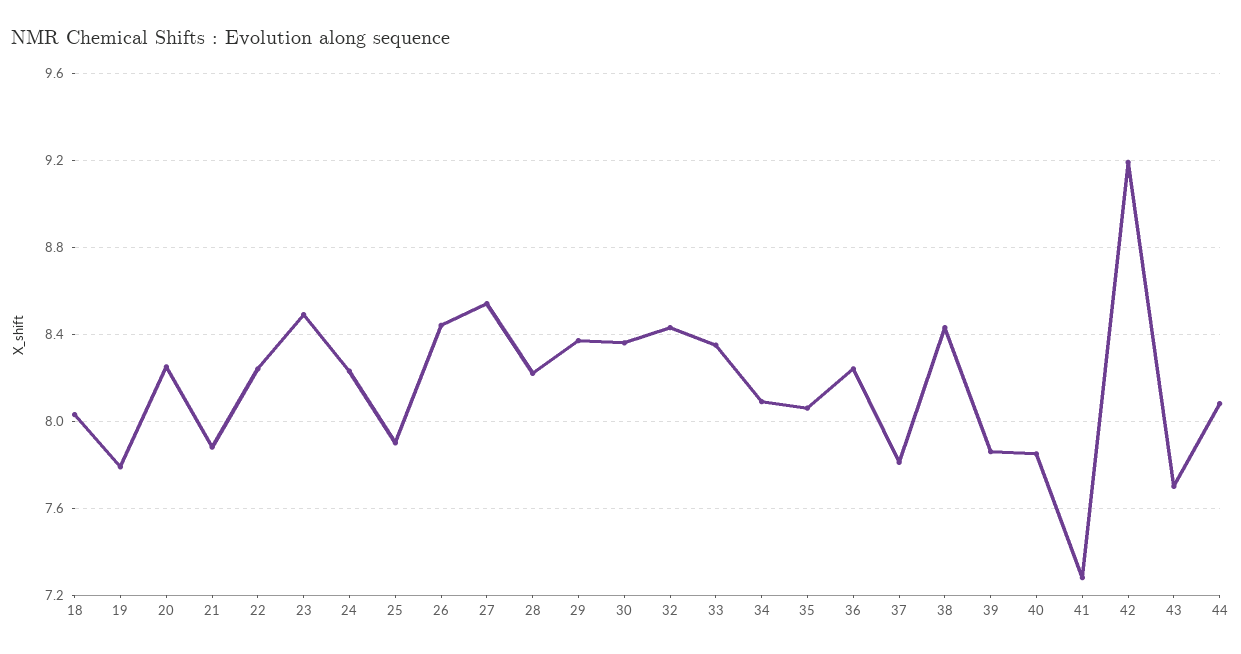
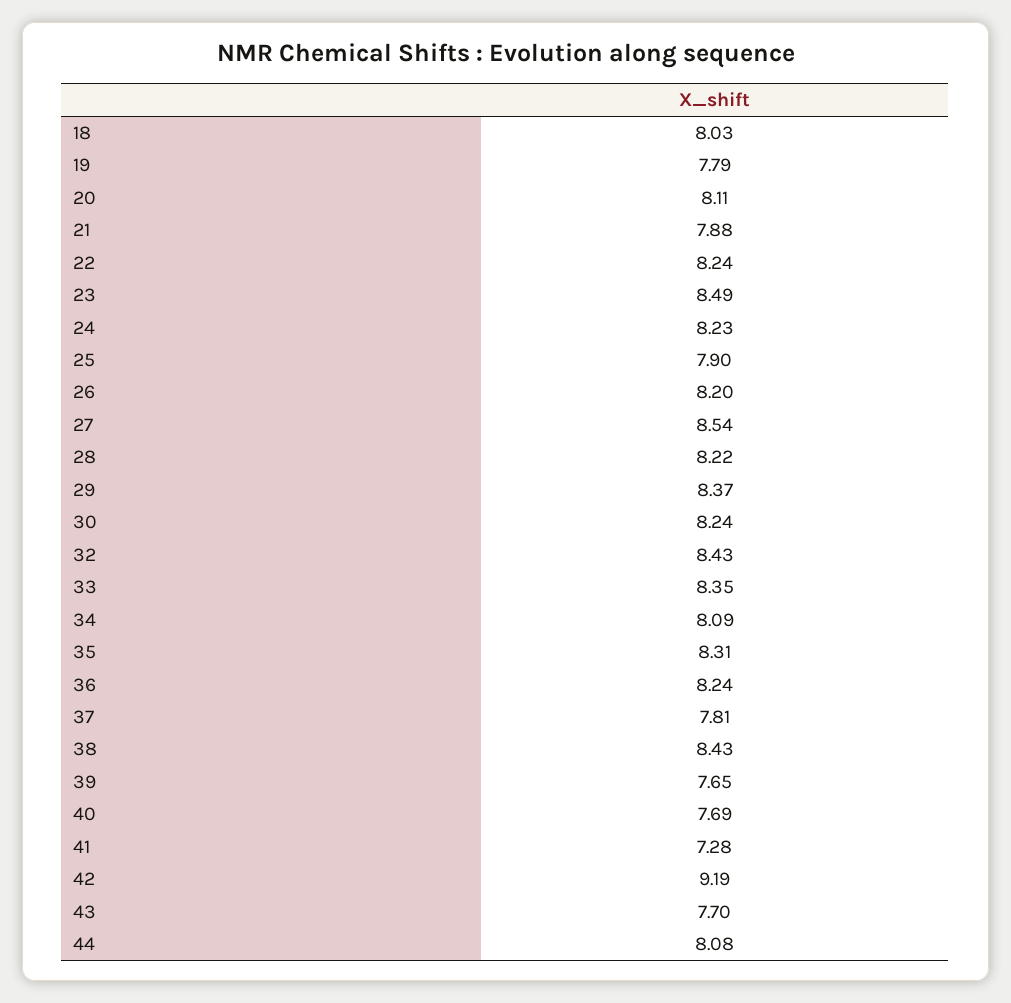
  {
    "18": 8.03,
    "19": 7.79,
-   "20": 8.25,
+   "20": 8.11,
    "21": 7.88,
    "22": 8.24,
    "23": 8.49,
    "24": 8.23,
    "25": 7.9,
-   "26": 8.45,
+   "26": 8.2,
    "27": 8.54,
    "28": 8.22,
    "29": 8.37,
-   "30": 8.35,
+   "30": 8.24,
    "32": 8.43,
    "33": 8.35,
    "34": 8.09,
-   "35": 8.05,
+   "35": 8.31,
    "36": 8.24,
    "37": 7.81,
    "38": 8.43,
-   "39": 7.85,
+   "39": 7.65,
-   "40": 7.85,
+   "40": 7.69,
    "41": 7.28,
    "42": 9.19,
    "43": 7.7,
    "44": 8.08
  }

